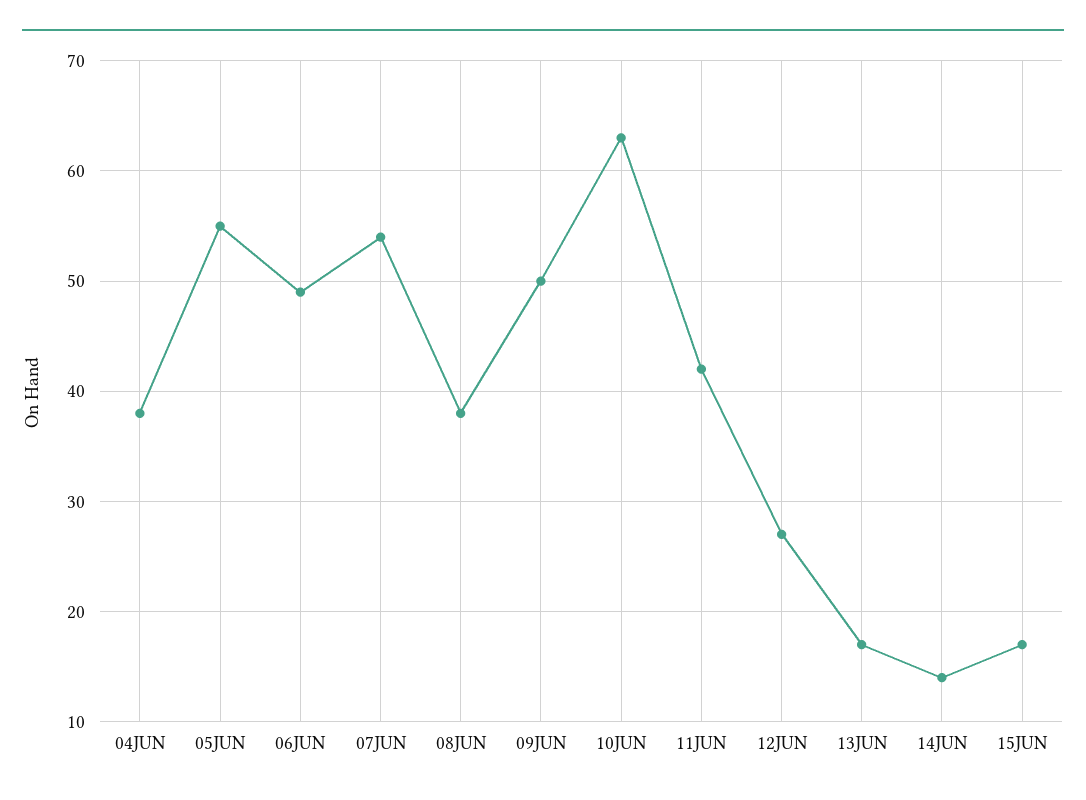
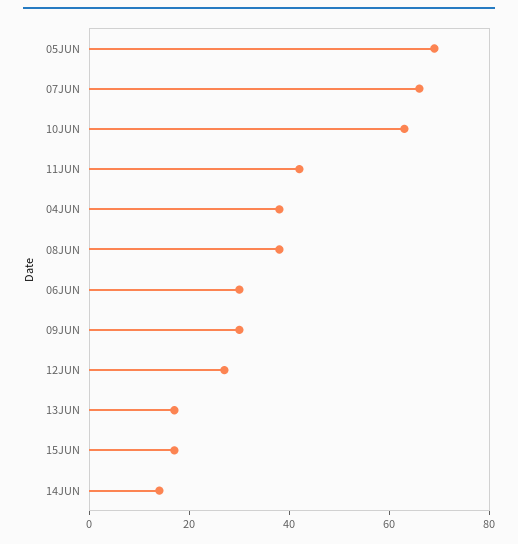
  {
    "04JUN": 38,
-   "05JUN": 55,
+   "05JUN": 70,
-   "06JUN": 49,
+   "06JUN": 30,
-   "07JUN": 54,
+   "07JUN": 65,
    "08JUN": 38,
-   "09JUN": 50,
+   "09JUN": 30,
    "10JUN": 63,
    "11JUN": 42,
    "12JUN": 27,
    "13JUN": 17,
    "14JUN": 14,
    "15JUN": 17
  }

